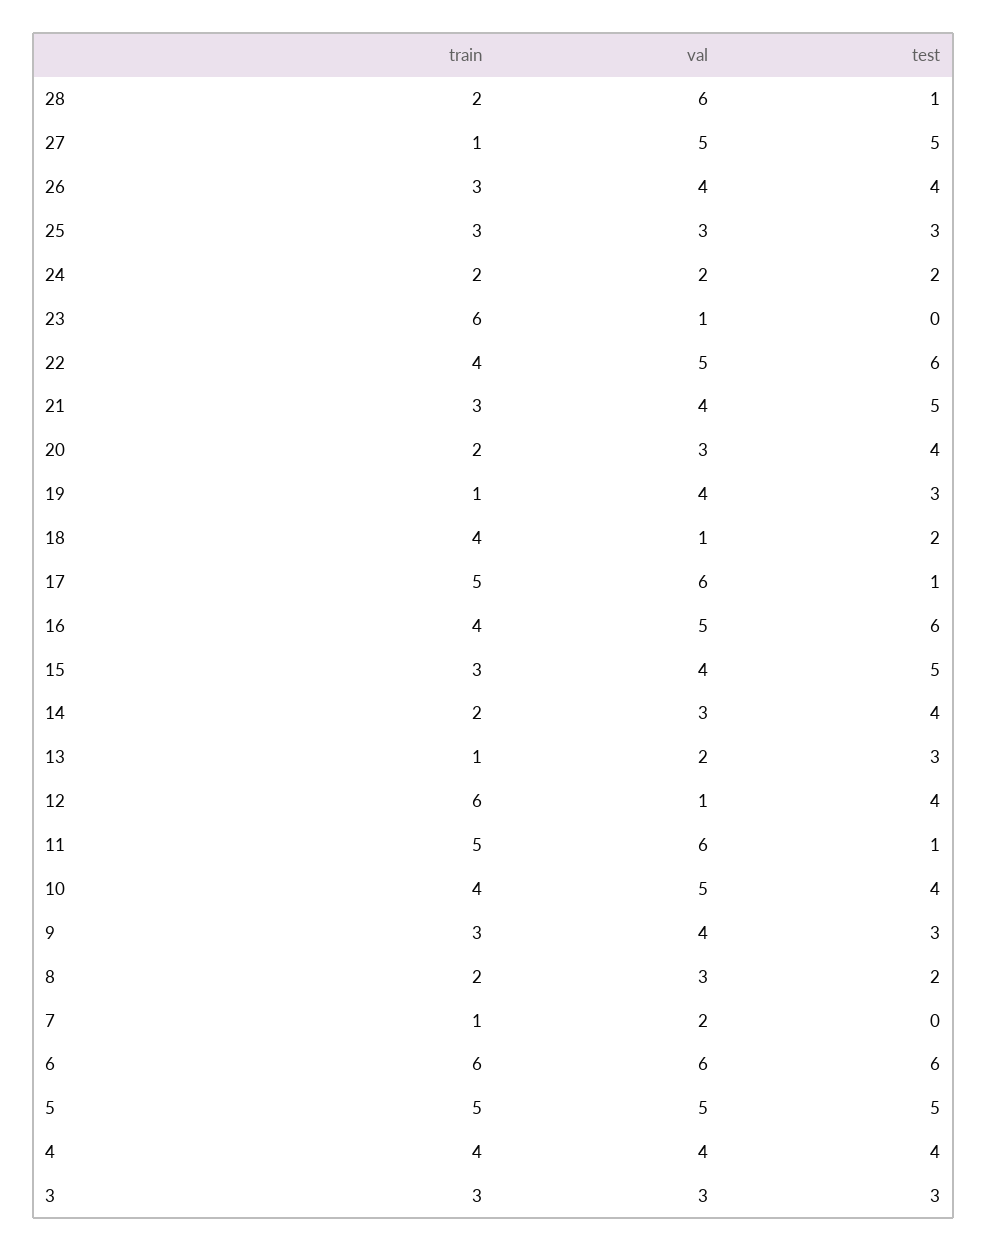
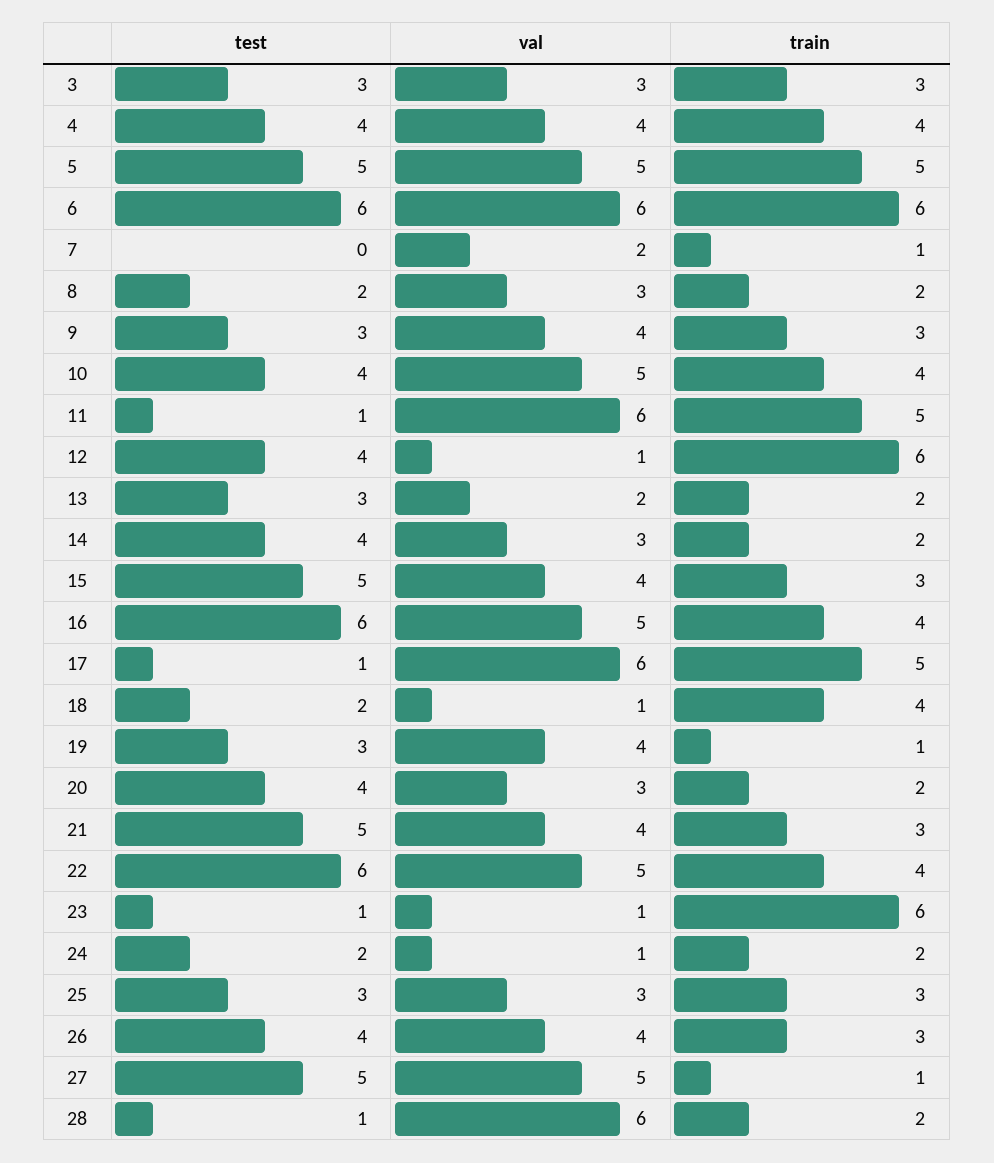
  {
    "train": {
      "28": 2,
      "27": 1,
      "26": 3,
      "25": 3,
      "24": 2,
      "23": 6,
      "22": 4,
      "21": 3,
      "20": 2,
      "19": 1,
      "18": 4,
      "17": 5,
      "16": 4,
      "15": 3,
      "14": 2,
-     "13": 1,
+     "13": 2,
      "12": 6,
      "11": 5,
      "10": 4,
      "9": 3,
      "8": 2,
      "7": 1,
      "6": 6,
      "5": 5,
      "4": 4,
      "3": 3
    },
    "val": {
      "28": 6,
      "27": 5,
      "26": 4,
      "25": 3,
-     "24": 2,
+     "24": 1,
      "23": 1,
      "22": 5,
      "21": 4,
      "20": 3,
      "19": 4,
      "18": 1,
      "17": 6,
      "16": 5,
      "15": 4,
      "14": 3,
      "13": 2,
      "12": 1,
      "11": 6,
      "10": 5,
      "9": 4,
      "8": 3,
      "7": 2,
      "6": 6,
      "5": 5,
      "4": 4,
      "3": 3
    },
    "test": {
      "28": 1,
      "27": 5,
      "26": 4,
      "25": 3,
      "24": 2,
-     "23": 0,
+     "23": 1,
      "22": 6,
      "21": 5,
      "20": 4,
      "19": 3,
      "18": 2,
      "17": 1,
      "16": 6,
      "15": 5,
      "14": 4,
      "13": 3,
      "12": 4,
      "11": 1,
      "10": 4,
      "9": 3,
      "8": 2,
      "7": 0,
      "6": 6,
      "5": 5,
      "4": 4,
      "3": 3
    }
  }

